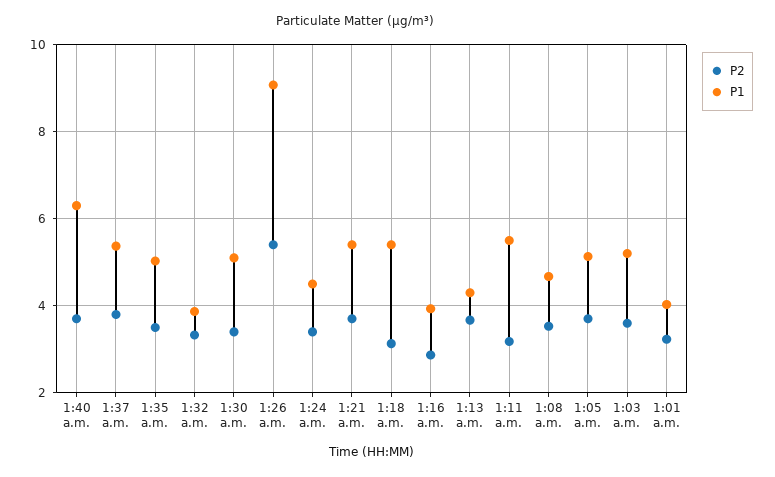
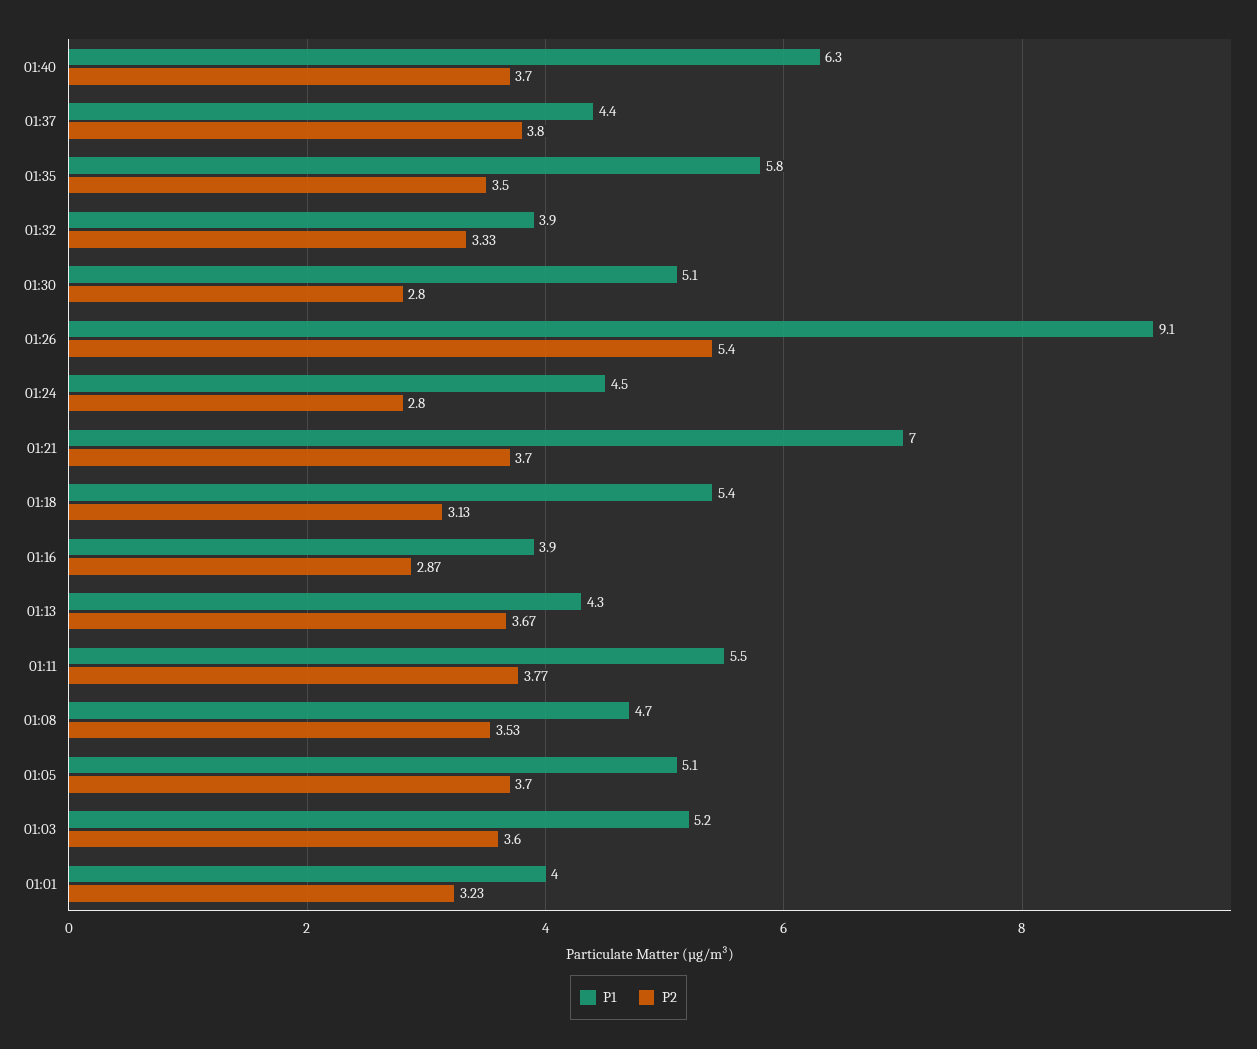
  {
    "P2": {
      "1:40 a.m.": 3.7,
      "1:37 a.m.": 3.8,
      "1:35 a.m.": 3.5,
      "1:32 a.m.": 3.33,
-     "1:30 a.m.": 3.4,
+     "1:30 a.m.": 2.8,
      "1:26 a.m.": 5.4,
-     "1:24 a.m.": 3.4,
+     "1:24 a.m.": 2.8,
      "1:21 a.m.": 3.7,
      "1:18 a.m.": 3.13,
      "1:16 a.m.": 2.87,
      "1:13 a.m.": 3.67,
-     "1:11 a.m.": 3.2,
+     "1:11 a.m.": 3.77,
      "1:08 a.m.": 3.53,
      "1:05 a.m.": 3.7,
      "1:03 a.m.": 3.6,
      "1:01 a.m.": 3.23
    },
    "P1": {
      "1:40 a.m.": 6.3,
-     "1:37 a.m.": 5.4,
+     "1:37 a.m.": 4.4,
-     "1:35 a.m.": 5,
+     "1:35 a.m.": 5.8,
      "1:32 a.m.": 3.9,
      "1:30 a.m.": 5.1,
      "1:26 a.m.": 9.1,
      "1:24 a.m.": 4.5,
-     "1:21 a.m.": 5.4,
+     "1:21 a.m.": 7,
      "1:18 a.m.": 5.4,
      "1:16 a.m.": 3.9,
      "1:13 a.m.": 4.3,
      "1:11 a.m.": 5.5,
      "1:08 a.m.": 4.7,
      "1:05 a.m.": 5.1,
      "1:03 a.m.": 5.2,
      "1:01 a.m.": 4
    }
  }

